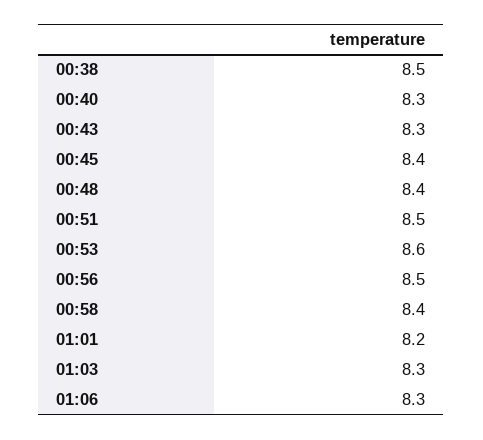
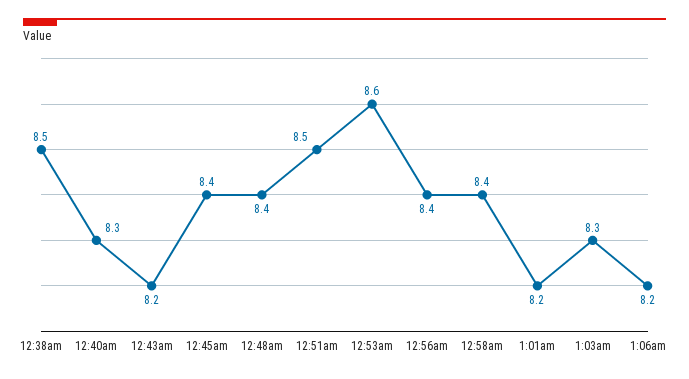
  {
    "00:38": 8.5,
    "00:40": 8.3,
-   "00:43": 8.3,
+   "00:43": 8.2,
    "00:45": 8.4,
    "00:48": 8.4,
    "00:51": 8.5,
    "00:53": 8.6,
-   "00:56": 8.5,
+   "00:56": 8.4,
    "00:58": 8.4,
    "01:01": 8.2,
    "01:03": 8.3,
-   "01:06": 8.3
+   "01:06": 8.2
  }

